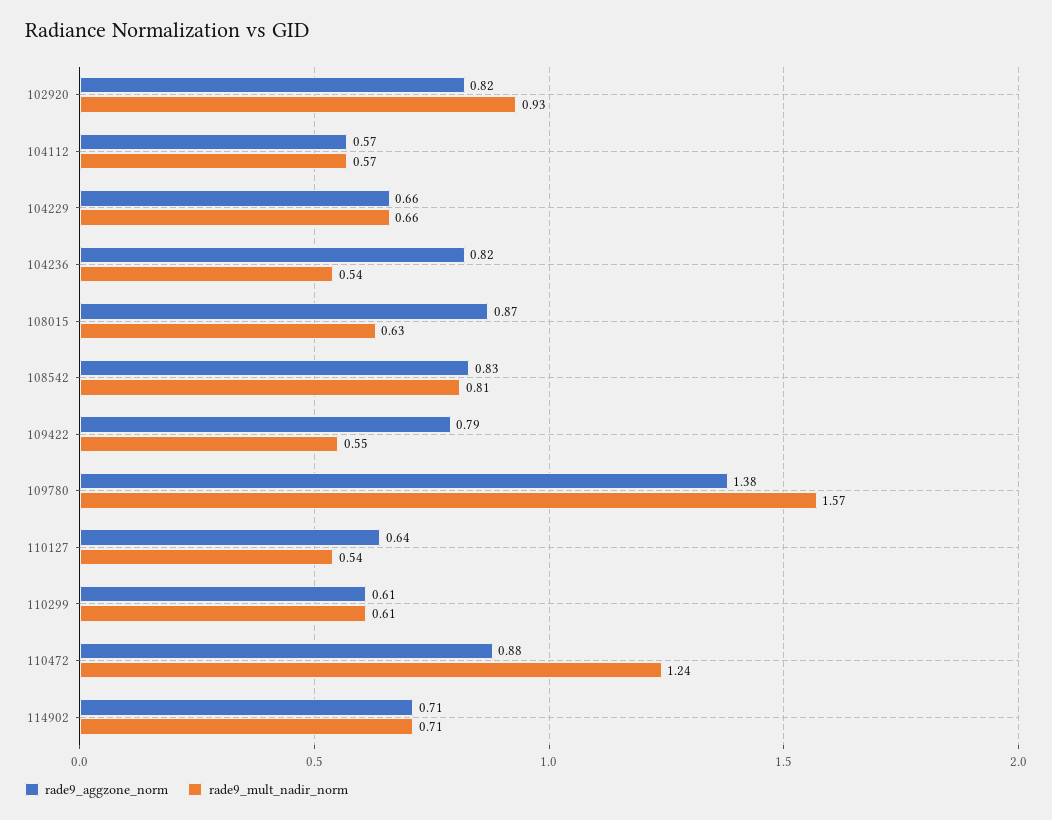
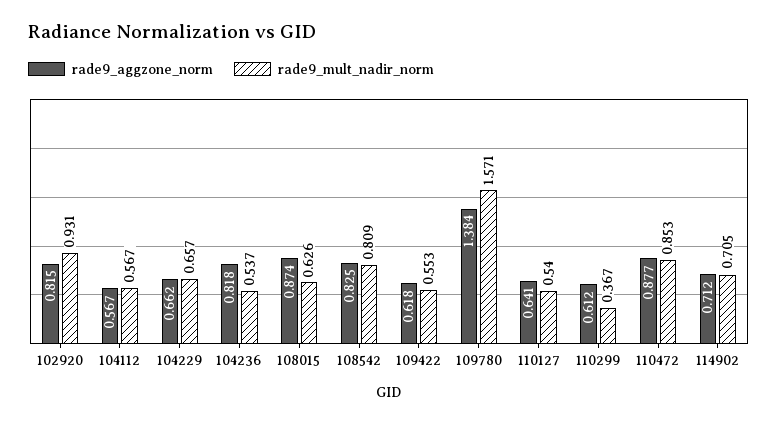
  {
    "rade9_aggzone_norm": {
      "102920": 0.815,
      "104112": 0.567,
      "104229": 0.662,
      "104236": 0.818,
      "108015": 0.874,
      "108542": 0.825,
-     "109422": 0.79,
+     "109422": 0.618,
      "109780": 1.384,
      "110127": 0.641,
      "110299": 0.612,
      "110472": 0.877,
      "114902": 0.712
    },
    "rade9_mult_nadir_norm": {
      "102920": 0.931,
      "104112": 0.567,
      "104229": 0.657,
      "104236": 0.537,
      "108015": 0.626,
      "108542": 0.809,
      "109422": 0.553,
      "109780": 1.571,
      "110127": 0.54,
-     "110299": 0.61,
+     "110299": 0.367,
-     "110472": 1.24,
+     "110472": 0.853,
      "114902": 0.705
    }
  }

